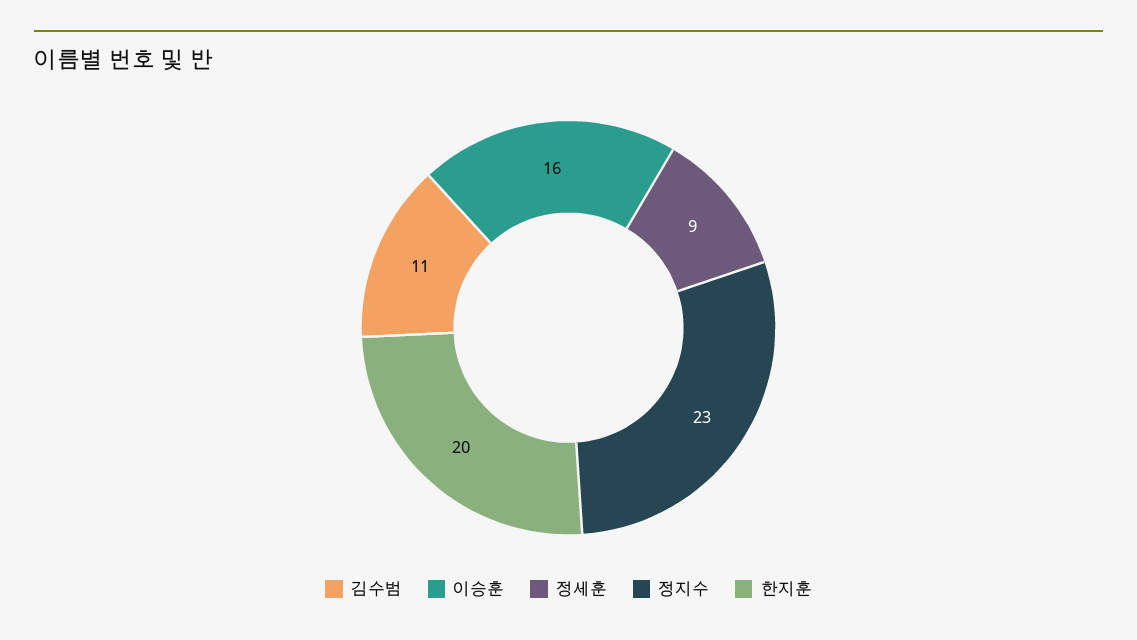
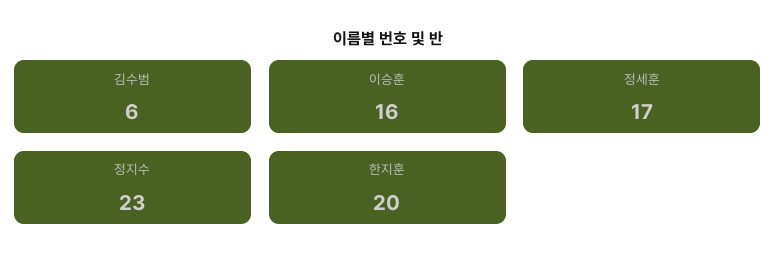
  {
-   "김수범": 11,
+   "김수범": 6,
    "이승훈": 16,
-   "정세훈": 9,
+   "정세훈": 17,
    "정지수": 23,
    "한지훈": 20
  }

